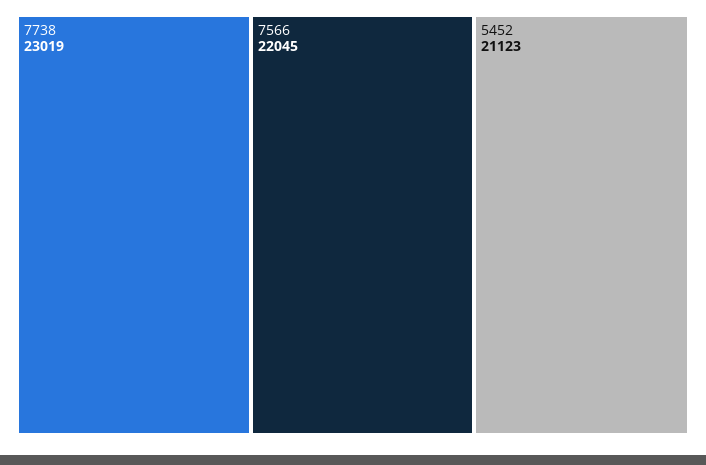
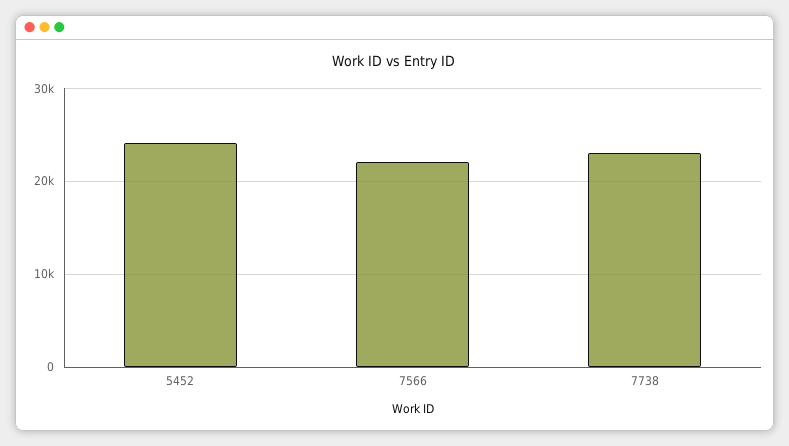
  {
    "7738": 23019,
    "7566": 22045,
-   "5452": 21123
+   "5452": 24000
  }

